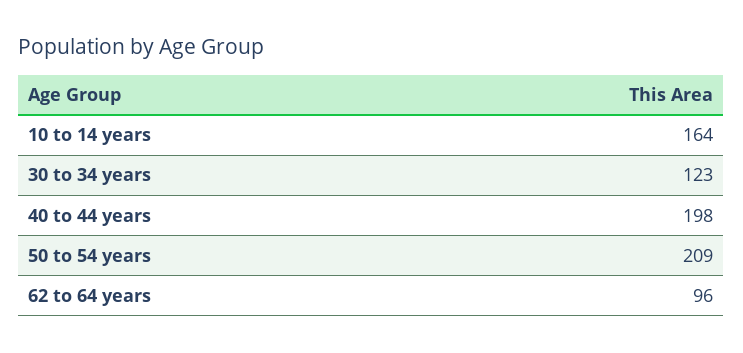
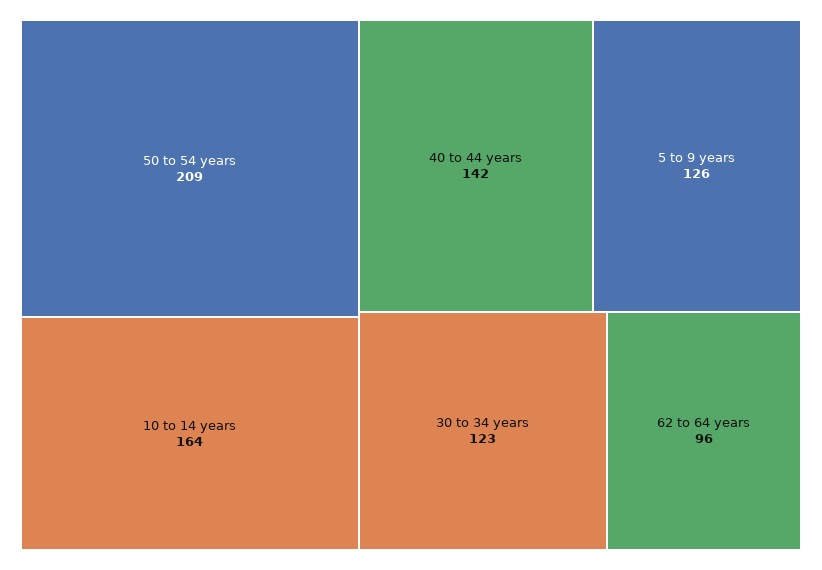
  {
    "10 to 14 years": 164,
    "30 to 34 years": 123,
-   "40 to 44 years": 198,
+   "40 to 44 years": 142,
    "50 to 54 years": 209,
-   "62 to 64 years": 96
+   "62 to 64 years": 96,
+   "5 to 9 years": 126
  }

